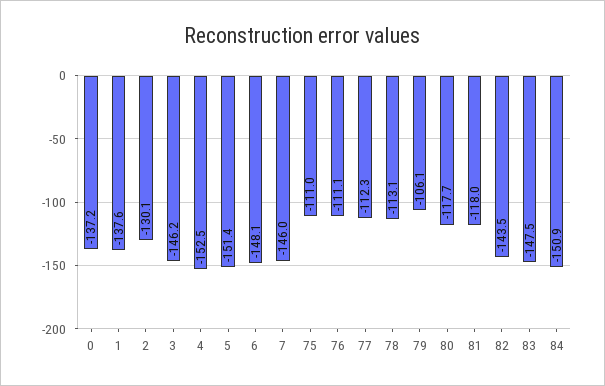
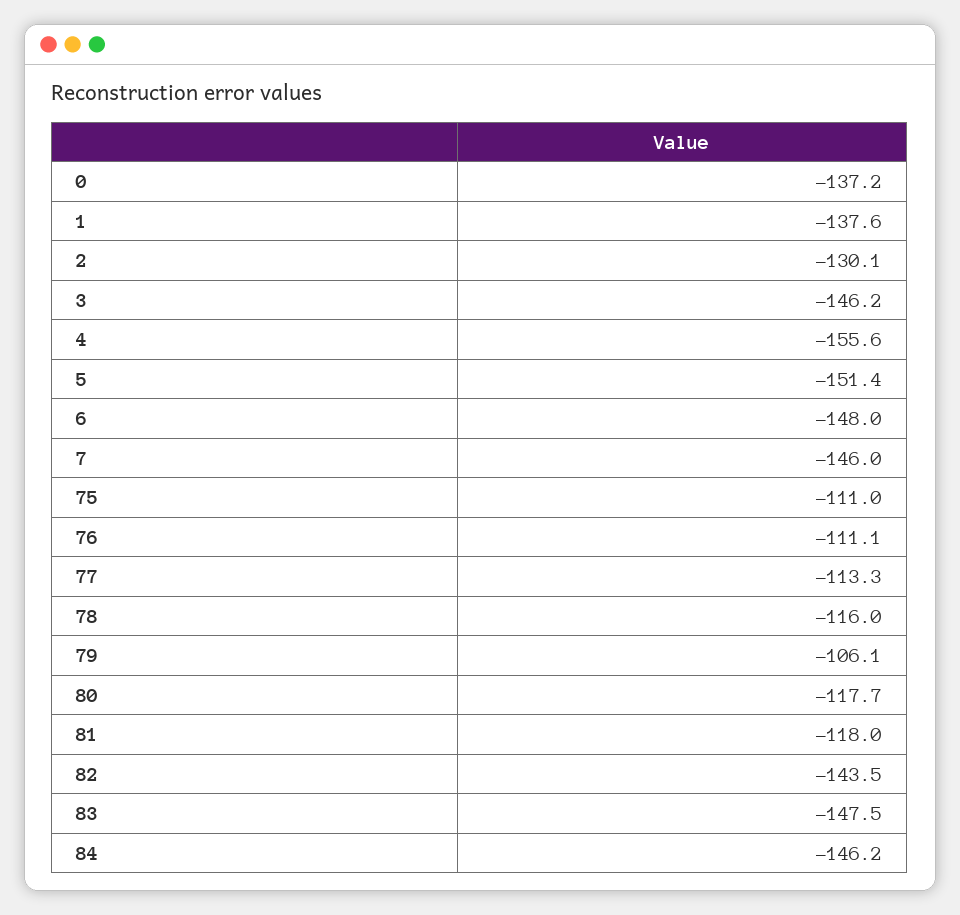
  {
    "0": -137.2,
    "1": -137.6,
    "2": -130.1,
    "3": -146.2,
-   "4": -152.5,
+   "4": -155.6,
    "5": -151.4,
-   "6": -148.1,
+   "6": -148,
    "7": -146,
    "75": -111,
    "76": -111.1,
-   "77": -112.3,
+   "77": -113.3,
-   "78": -113.1,
+   "78": -116,
    "79": -106.1,
    "80": -117.7,
    "81": -118,
    "82": -143.5,
    "83": -147.5,
-   "84": -150.9
+   "84": -146.2
  }

